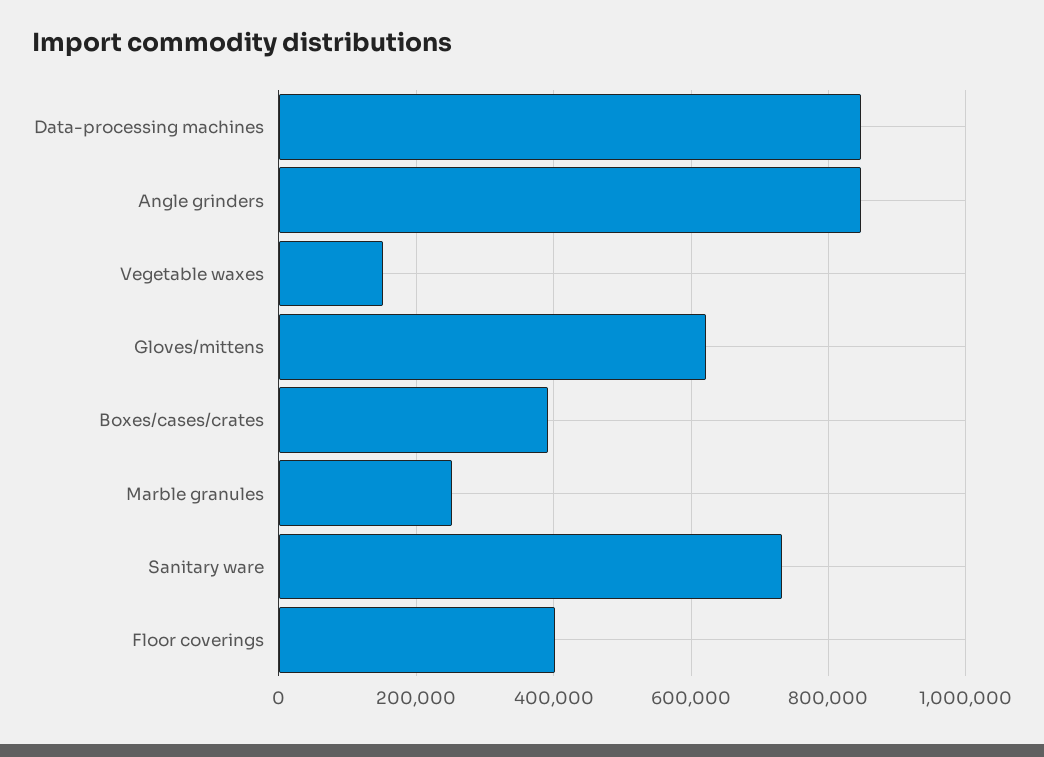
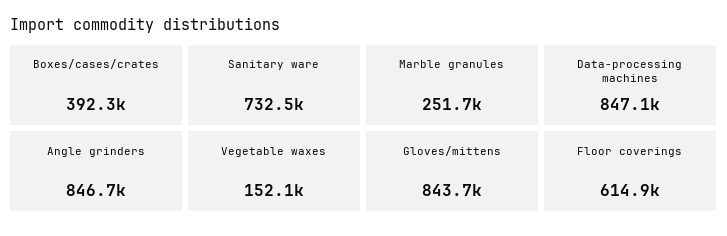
  {
    "Data-processing machines": 847100,
    "Angle grinders": 846700,
    "Vegetable waxes": 152100,
-   "Gloves/mittens": 620000,
+   "Gloves/mittens": 843700,
    "Boxes/cases/crates": 392300,
    "Marble granules": 251700,
    "Sanitary ware": 732500,
-   "Floor coverings": 400000
+   "Floor coverings": 614900
  }

